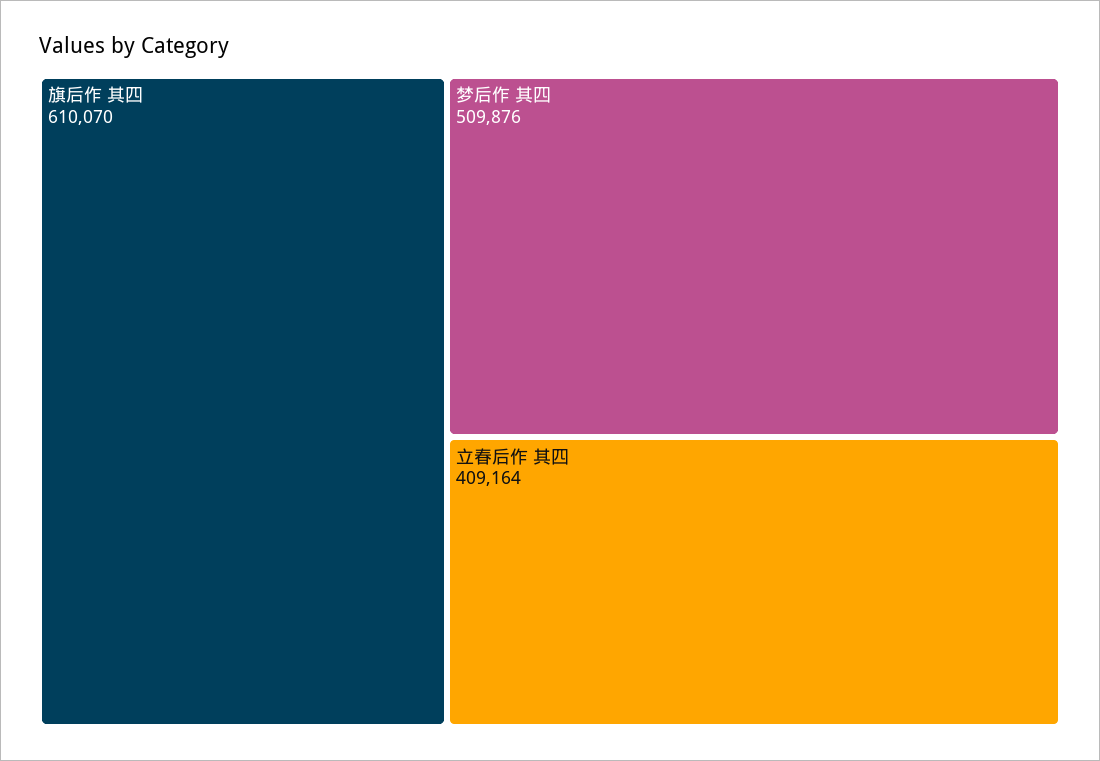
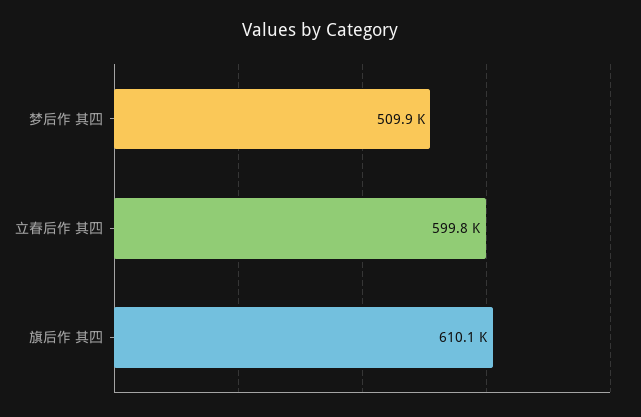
  {
    "旗后作 其四": 610070,
    "梦后作 其四": 509876,
-   "立春后作 其四": 409164
+   "立春后作 其四": 599800
  }

